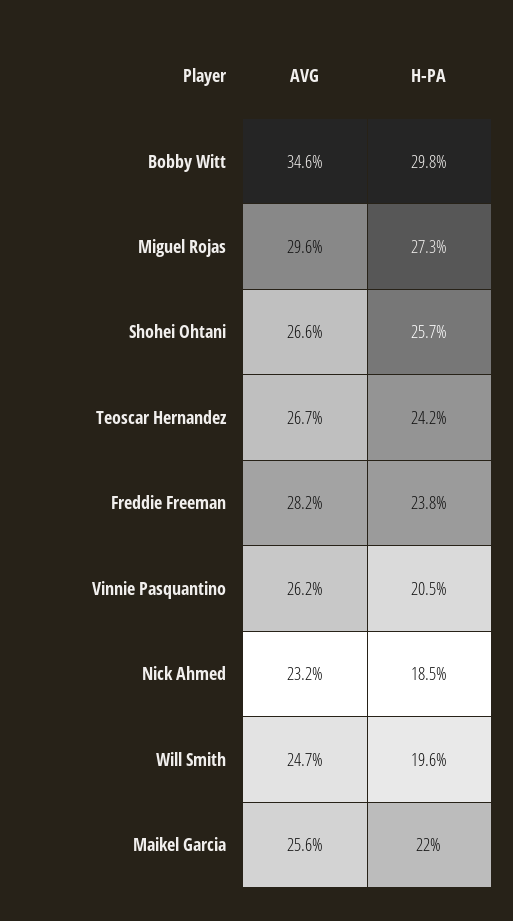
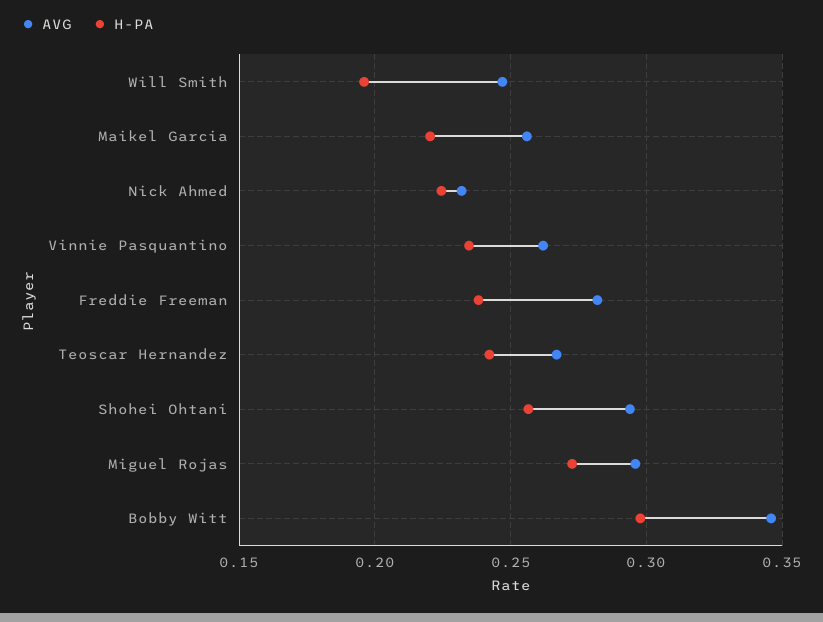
  {
    "AVG": {
      "Bobby Witt": 0.346,
      "Miguel Rojas": 0.296,
-     "Shohei Ohtani": 0.266,
+     "Shohei Ohtani": 0.295,
      "Teoscar Hernandez": 0.267,
      "Freddie Freeman": 0.282,
      "Vinnie Pasquantino": 0.262,
      "Nick Ahmed": 0.232,
      "Will Smith": 0.247,
      "Maikel Garcia": 0.256
    },
    "H-PA": {
      "Bobby Witt": 0.298,
      "Miguel Rojas": 0.273,
      "Shohei Ohtani": 0.257,
      "Teoscar Hernandez": 0.242,
      "Freddie Freeman": 0.238,
-     "Vinnie Pasquantino": 0.205,
+     "Vinnie Pasquantino": 0.235,
-     "Nick Ahmed": 0.185,
+     "Nick Ahmed": 0.225,
      "Will Smith": 0.196,
      "Maikel Garcia": 0.22
    }
  }

